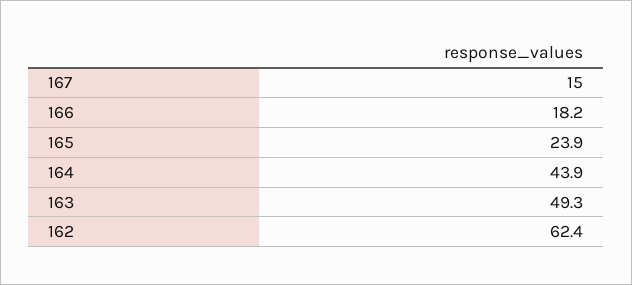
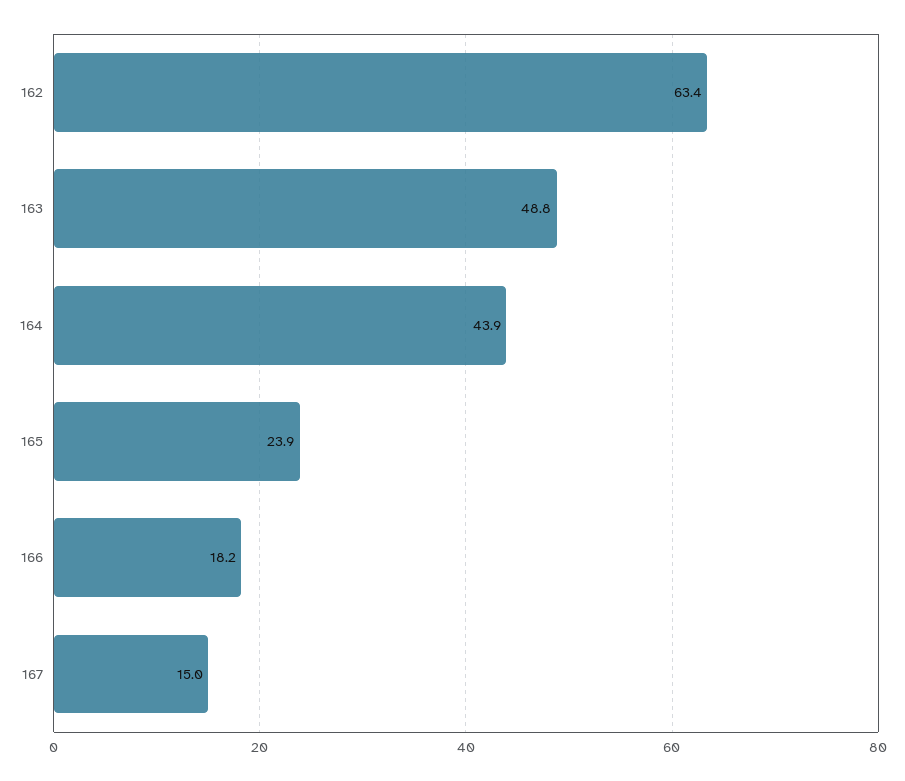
  {
    "167": 15,
    "166": 18.2,
    "165": 23.9,
    "164": 43.9,
-   "163": 49.3,
+   "163": 48.8,
-   "162": 62.4
+   "162": 63.4
  }

